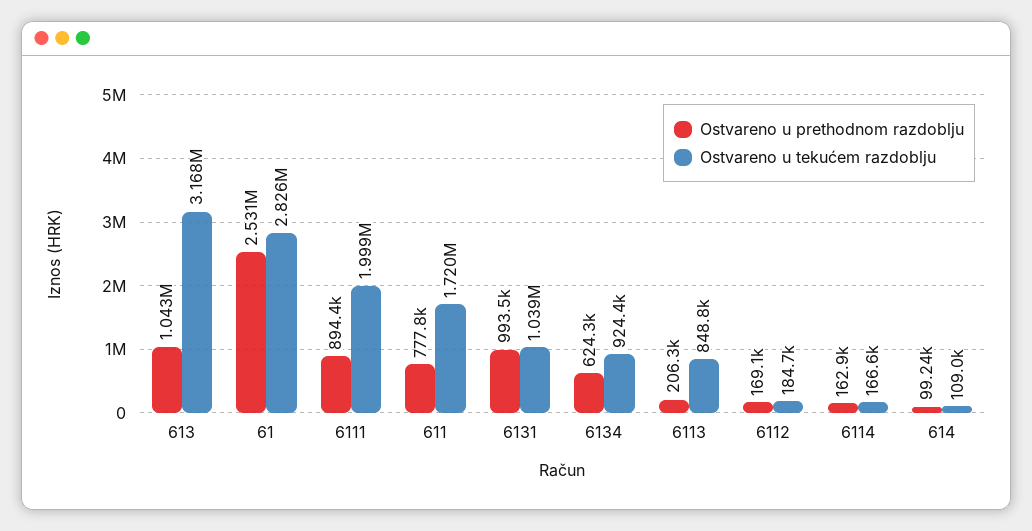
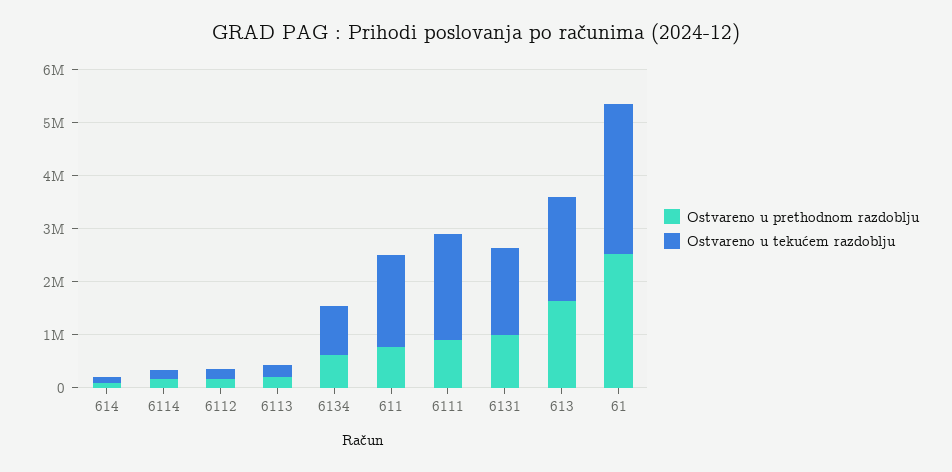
  {
    "Ostvareno u prethodnom razdoblju": {
-     "613": 1043000,
+     "613": 1600000,
      "61": 2531000,
      "6111": 894400,
      "611": 777800,
      "6131": 993500,
      "6134": 624300,
      "6113": 206300,
      "6112": 169100,
      "6114": 162900,
      "614": 99240
    },
    "Ostvareno u tekućem razdoblju": {
-     "613": 3168000,
+     "613": 2000000,
      "61": 2826000,
      "6111": 1999000,
      "611": 1720000,
-     "6131": 1039000,
+     "6131": 1600000,
      "6134": 924400,
-     "6113": 848800,
+     "6113": 200000,
      "6112": 184700,
      "6114": 166600,
      "614": 109000
    }
  }

